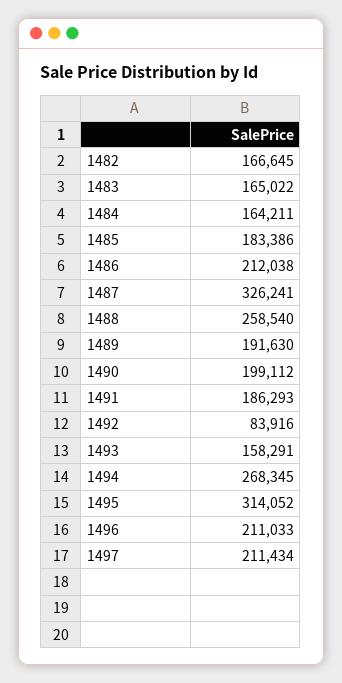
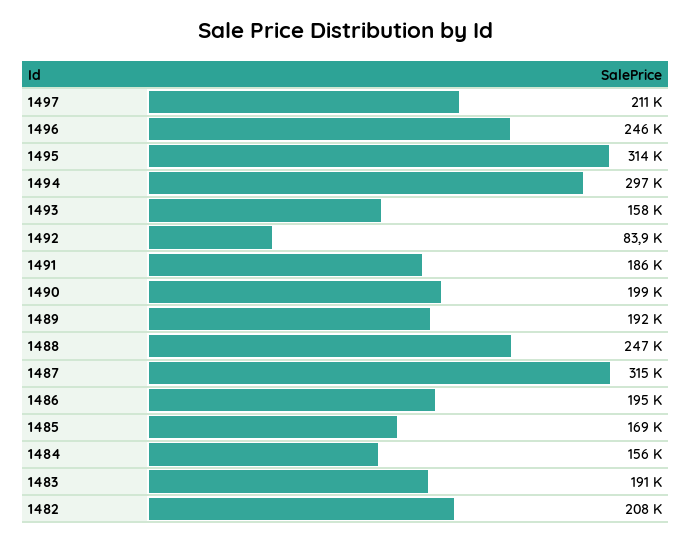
  {
-   "1482": 166645,
+   "1482": 208000,
-   "1483": 165022,
+   "1483": 191000,
-   "1484": 164211,
+   "1484": 156000,
-   "1485": 183386,
+   "1485": 169000,
-   "1486": 212038,
+   "1486": 195000,
-   "1487": 326241,
+   "1487": 315000,
-   "1488": 258540,
+   "1488": 247000,
    "1489": 191630,
    "1490": 199112,
    "1491": 186293,
    "1492": 83916,
    "1493": 158291,
-   "1494": 268345,
+   "1494": 297000,
    "1495": 314052,
-   "1496": 211033,
+   "1496": 246000,
    "1497": 211434
  }

